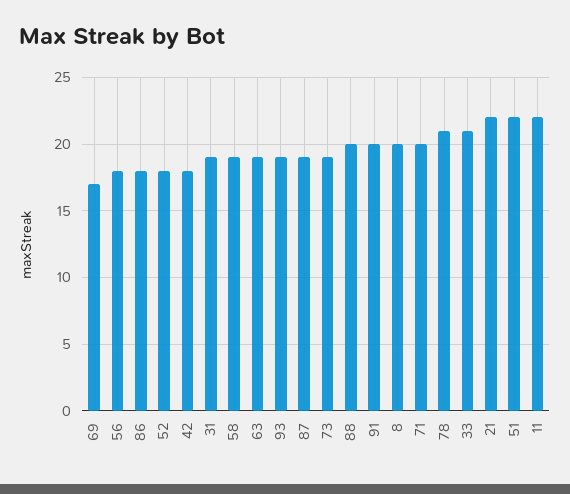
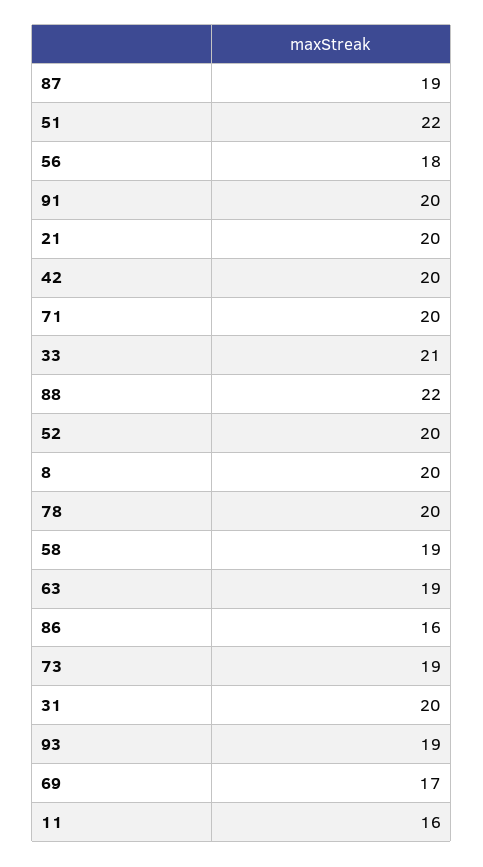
  {
    "69": 17,
    "56": 18,
-   "86": 18,
+   "86": 16,
-   "52": 18,
+   "52": 20,
-   "42": 18,
+   "42": 20,
-   "31": 19,
+   "31": 20,
    "58": 19,
    "63": 19,
    "93": 19,
    "87": 19,
    "73": 19,
-   "88": 20,
+   "88": 22,
    "91": 20,
    "8": 20,
    "71": 20,
-   "78": 21,
+   "78": 20,
    "33": 21,
-   "21": 22,
+   "21": 20,
    "51": 22,
-   "11": 22
+   "11": 16
  }

